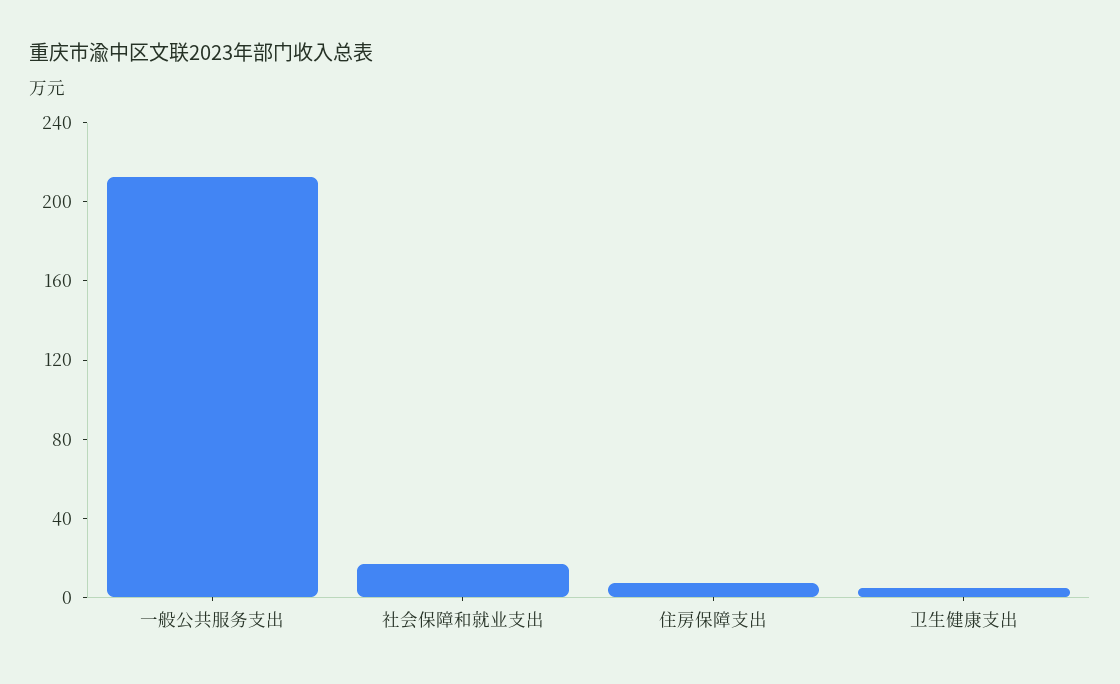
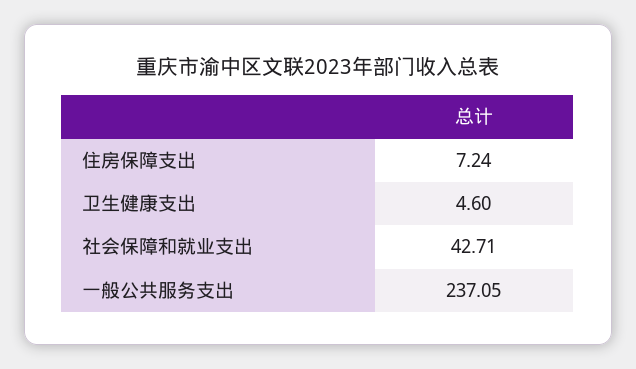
  {
-   "一般公共服务支出": 210,
+   "一般公共服务支出": 237.05,
-   "社会保障和就业支出": 20,
+   "社会保障和就业支出": 42.71,
    "住房保障支出": 7.24,
    "卫生健康支出": 4.6
  }

